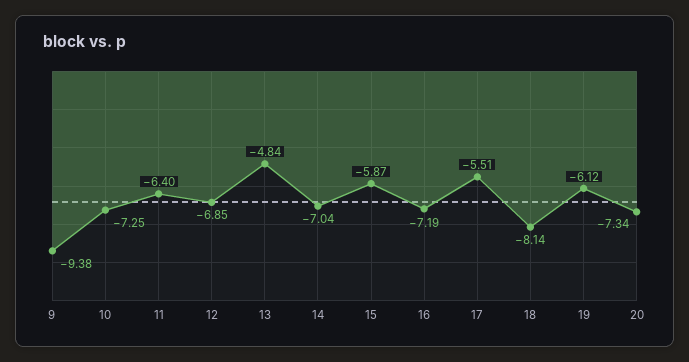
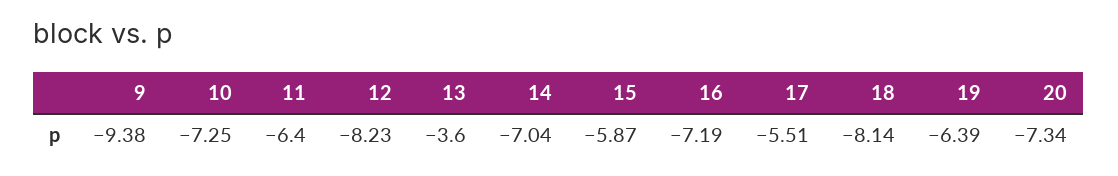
  {
    "9": -9.38,
    "10": -7.25,
    "11": -6.4,
-   "12": -6.85,
+   "12": -8.23,
-   "13": -4.84,
+   "13": -3.6,
    "14": -7.04,
    "15": -5.87,
    "16": -7.19,
    "17": -5.51,
    "18": -8.14,
-   "19": -6.12,
+   "19": -6.39,
    "20": -7.34
  }

